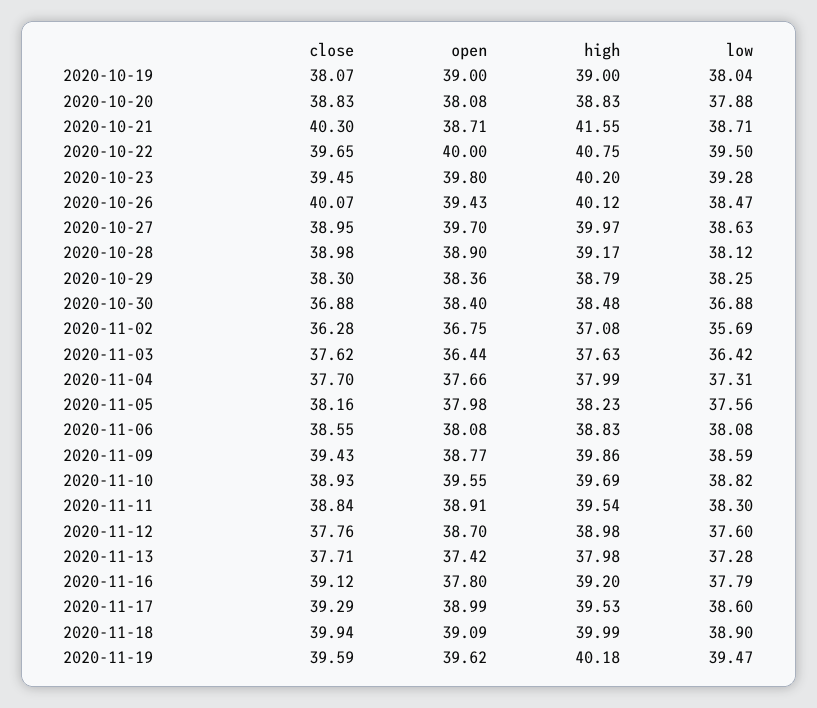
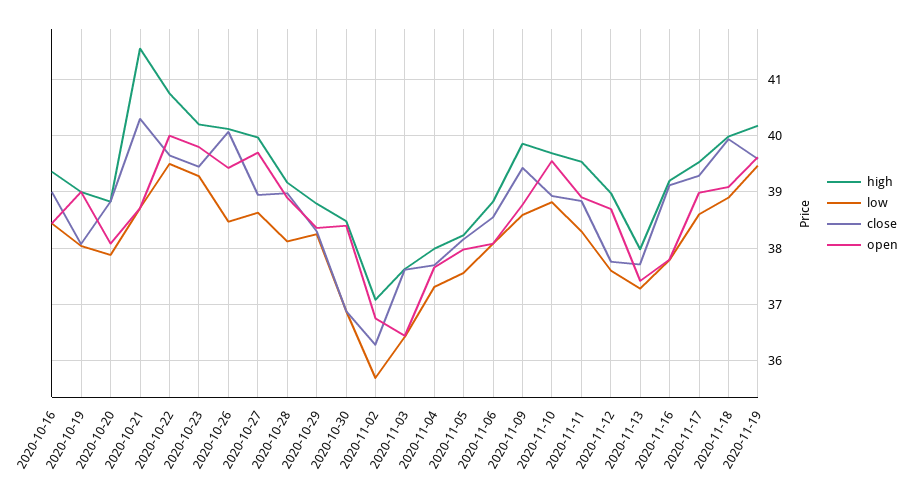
  {
    "close": {
      "2020-10-19": 38.07,
      "2020-10-20": 38.83,
      "2020-10-21": 40.3,
      "2020-10-22": 39.65,
      "2020-10-23": 39.45,
      "2020-10-26": 40.07,
      "2020-10-27": 38.95,
      "2020-10-28": 38.98,
      "2020-10-29": 38.3,
      "2020-10-30": 36.88,
      "2020-11-02": 36.28,
      "2020-11-03": 37.62,
      "2020-11-04": 37.7,
      "2020-11-05": 38.16,
      "2020-11-06": 38.55,
      "2020-11-09": 39.43,
      "2020-11-10": 38.93,
      "2020-11-11": 38.84,
      "2020-11-12": 37.76,
      "2020-11-13": 37.71,
      "2020-11-16": 39.12,
      "2020-11-17": 39.29,
      "2020-11-18": 39.94,
-     "2020-11-19": 39.59
+     "2020-11-19": 39.59,
+     "2020-10-16": 39
    },
    "open": {
      "2020-10-19": 39,
      "2020-10-20": 38.08,
      "2020-10-21": 38.71,
      "2020-10-22": 40,
      "2020-10-23": 39.8,
      "2020-10-26": 39.43,
      "2020-10-27": 39.7,
      "2020-10-28": 38.9,
      "2020-10-29": 38.36,
      "2020-10-30": 38.4,
      "2020-11-02": 36.75,
      "2020-11-03": 36.44,
      "2020-11-04": 37.66,
      "2020-11-05": 37.98,
      "2020-11-06": 38.08,
      "2020-11-09": 38.77,
      "2020-11-10": 39.55,
      "2020-11-11": 38.91,
      "2020-11-12": 38.7,
      "2020-11-13": 37.42,
      "2020-11-16": 37.8,
      "2020-11-17": 38.99,
      "2020-11-18": 39.09,
-     "2020-11-19": 39.62
+     "2020-11-19": 39.62,
+     "2020-10-16": 38.4
    },
    "high": {
      "2020-10-19": 39,
      "2020-10-20": 38.83,
      "2020-10-21": 41.55,
      "2020-10-22": 40.75,
      "2020-10-23": 40.2,
      "2020-10-26": 40.12,
      "2020-10-27": 39.97,
      "2020-10-28": 39.17,
      "2020-10-29": 38.79,
      "2020-10-30": 38.48,
      "2020-11-02": 37.08,
      "2020-11-03": 37.63,
      "2020-11-04": 37.99,
      "2020-11-05": 38.23,
      "2020-11-06": 38.83,
      "2020-11-09": 39.86,
      "2020-11-10": 39.69,
      "2020-11-11": 39.54,
      "2020-11-12": 38.98,
      "2020-11-13": 37.98,
      "2020-11-16": 39.2,
      "2020-11-17": 39.53,
      "2020-11-18": 39.99,
-     "2020-11-19": 40.18
+     "2020-11-19": 40.18,
+     "2020-10-16": 39.4
    },
    "low": {
      "2020-10-19": 38.04,
      "2020-10-20": 37.88,
      "2020-10-21": 38.71,
      "2020-10-22": 39.5,
      "2020-10-23": 39.28,
      "2020-10-26": 38.47,
      "2020-10-27": 38.63,
      "2020-10-28": 38.12,
      "2020-10-29": 38.25,
      "2020-10-30": 36.88,
      "2020-11-02": 35.69,
      "2020-11-03": 36.42,
      "2020-11-04": 37.31,
      "2020-11-05": 37.56,
      "2020-11-06": 38.08,
      "2020-11-09": 38.59,
      "2020-11-10": 38.82,
      "2020-11-11": 38.3,
      "2020-11-12": 37.6,
      "2020-11-13": 37.28,
      "2020-11-16": 37.79,
      "2020-11-17": 38.6,
      "2020-11-18": 38.9,
-     "2020-11-19": 39.47
+     "2020-11-19": 39.47,
+     "2020-10-16": 38.4
    }
  }

